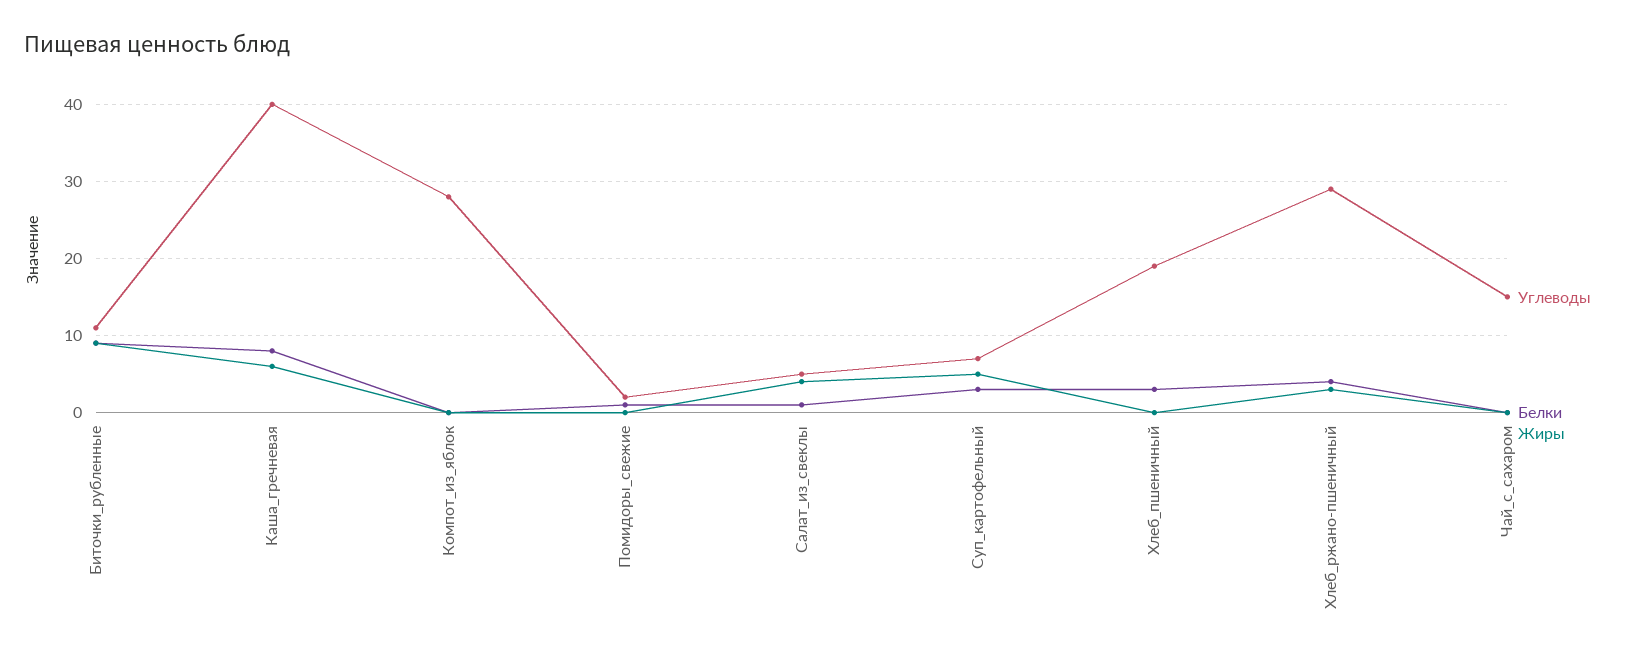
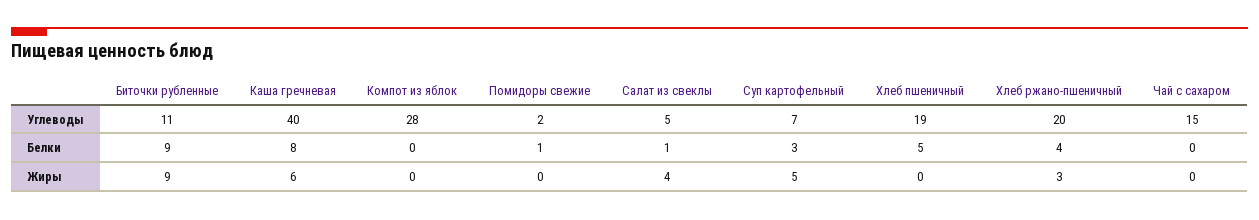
  {
    "Углеводы": {
      "Биточки_рубленные": 11,
      "Каша_гречневая": 40,
      "Компот_из_яблок": 28,
      "Помидоры_свежие": 2,
      "Салат_из_свеклы": 5,
      "Суп_картофельный": 7,
      "Хлеб_пшеничный": 19,
-     "Хлеб_ржано-пшеничный": 29,
+     "Хлеб_ржано-пшеничный": 20,
      "Чай_с_сахаром": 15
    },
    "Белки": {
      "Биточки_рубленные": 9,
      "Каша_гречневая": 8,
      "Компот_из_яблок": 0,
      "Помидоры_свежие": 1,
      "Салат_из_свеклы": 1,
      "Суп_картофельный": 3,
-     "Хлеб_пшеничный": 3,
+     "Хлеб_пшеничный": 5,
      "Хлеб_ржано-пшеничный": 4,
      "Чай_с_сахаром": 0
    },
    "Жиры": {
      "Биточки_рубленные": 9,
      "Каша_гречневая": 6,
      "Компот_из_яблок": 0,
      "Помидоры_свежие": 0,
      "Салат_из_свеклы": 4,
      "Суп_картофельный": 5,
      "Хлеб_пшеничный": 0,
      "Хлеб_ржано-пшеничный": 3,
      "Чай_с_сахаром": 0
    }
  }

